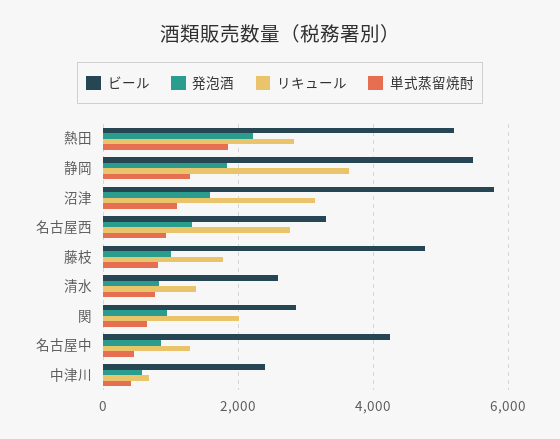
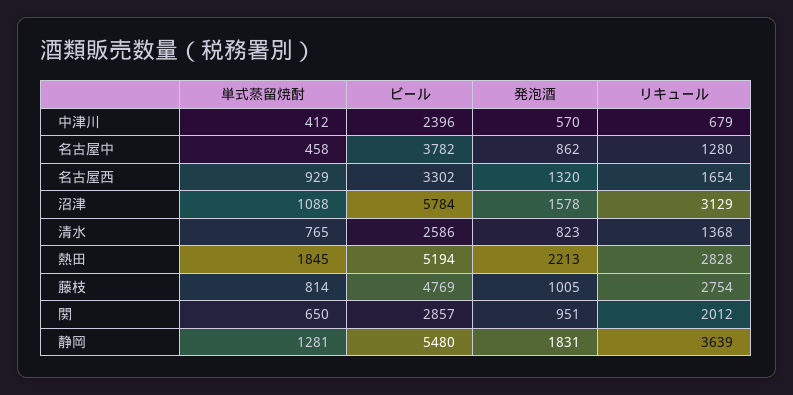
  {
    "ビール": {
      "熱田": 5194,
      "静岡": 5480,
      "沼津": 5784,
      "名古屋西": 3302,
      "藤枝": 4769,
      "清水": 2586,
      "関": 2857,
-     "名古屋中": 4200,
+     "名古屋中": 3782,
      "中津川": 2396
    },
    "発泡酒": {
      "熱田": 2213,
      "静岡": 1831,
      "沼津": 1578,
      "名古屋西": 1320,
      "藤枝": 1005,
      "清水": 823,
      "関": 951,
      "名古屋中": 862,
      "中津川": 570
    },
    "リキュール": {
      "熱田": 2828,
      "静岡": 3639,
      "沼津": 3129,
-     "名古屋西": 2800,
+     "名古屋西": 1654,
-     "藤枝": 1800,
+     "藤枝": 2754,
      "清水": 1368,
      "関": 2012,
      "名古屋中": 1280,
      "中津川": 679
    },
    "単式蒸留焼酎": {
      "熱田": 1845,
      "静岡": 1281,
      "沼津": 1088,
      "名古屋西": 929,
      "藤枝": 814,
      "清水": 765,
      "関": 650,
      "名古屋中": 458,
      "中津川": 412
    }
  }

